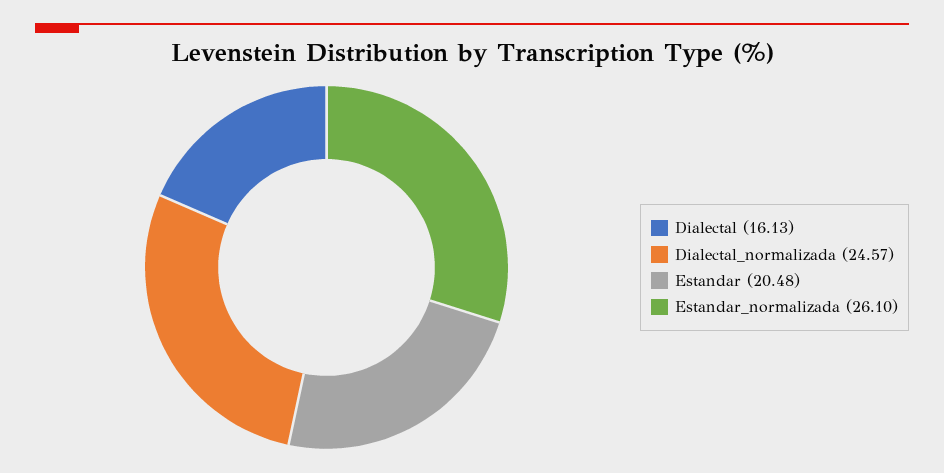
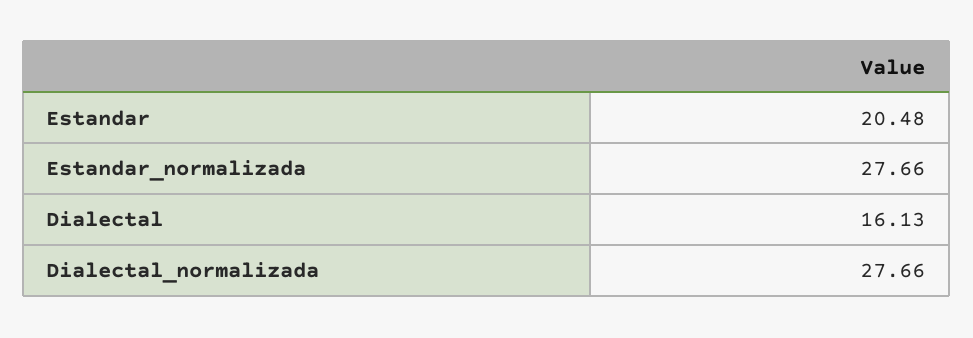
  {
    "Dialectal": 16.13,
-   "Dialectal_normalizada": 24.57,
+   "Dialectal_normalizada": 27.66,
    "Estandar": 20.48,
-   "Estandar_normalizada": 26.1
+   "Estandar_normalizada": 27.66
  }

